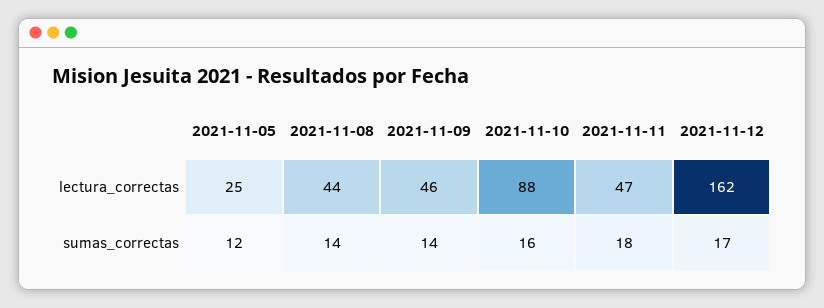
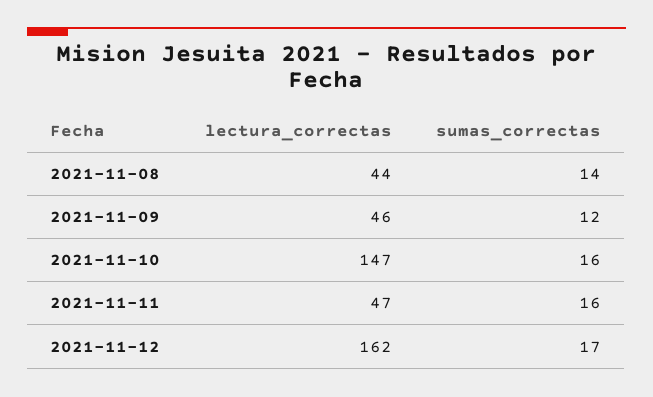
  {
-   "2021-11-05": {
-     "lectura_correctas": 25,
-     "sumas_correctas": 12
-   },
    "2021-11-08": {
      "lectura_correctas": 44,
      "sumas_correctas": 14
    },
    "2021-11-09": {
      "lectura_correctas": 46,
-     "sumas_correctas": 14
+     "sumas_correctas": 12
    },
    "2021-11-10": {
-     "lectura_correctas": 88,
+     "lectura_correctas": 147,
      "sumas_correctas": 16
    },
    "2021-11-11": {
      "lectura_correctas": 47,
-     "sumas_correctas": 18
+     "sumas_correctas": 16
    },
    "2021-11-12": {
      "lectura_correctas": 162,
      "sumas_correctas": 17
    }
  }

